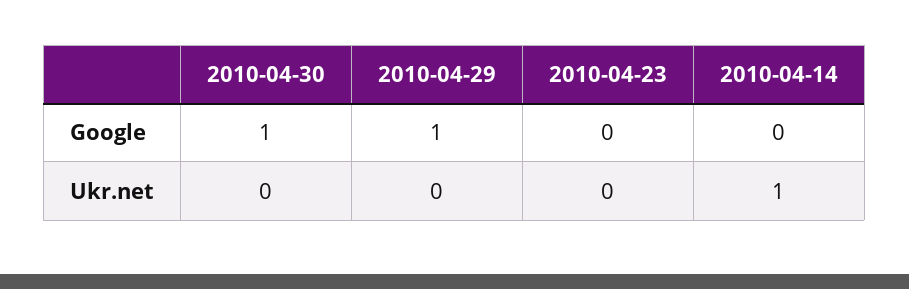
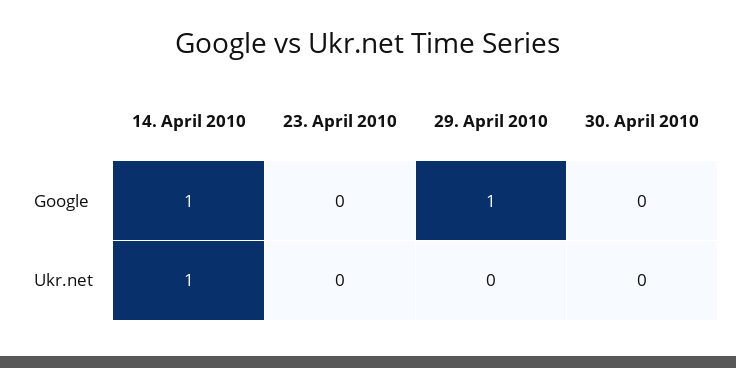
  {
    "2010-04-30": {
-     "Google": 1,
+     "Google": 0,
      "Ukr.net": 0
    },
    "2010-04-29": {
      "Google": 1,
      "Ukr.net": 0
    },
    "2010-04-23": {
      "Google": 0,
      "Ukr.net": 0
    },
    "2010-04-14": {
-     "Google": 0,
+     "Google": 1,
      "Ukr.net": 1
    }
  }

